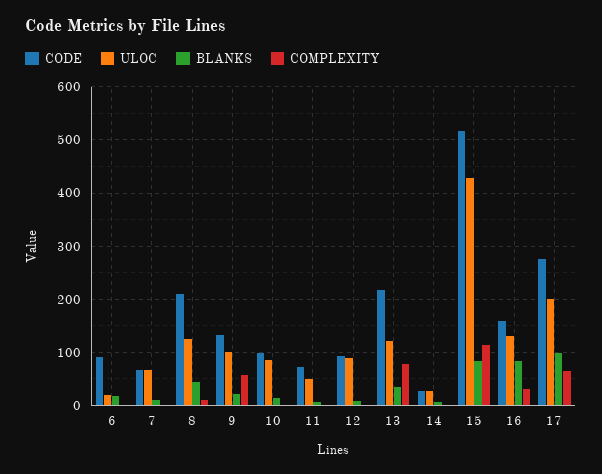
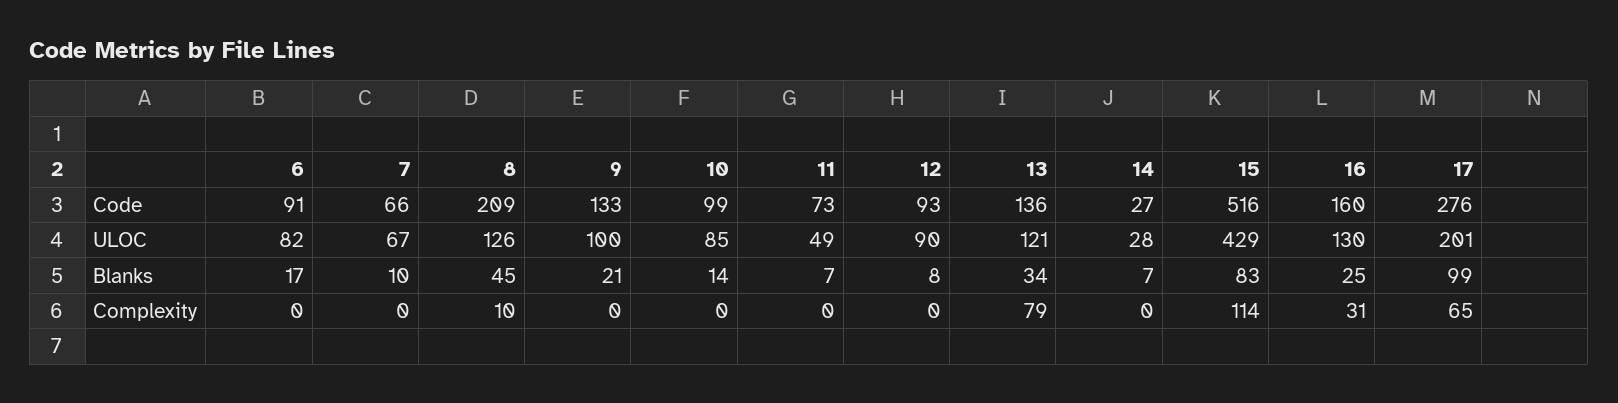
  {
    "CODE": {
      "6": 91,
      "7": 66,
      "8": 209,
      "9": 133,
      "10": 99,
      "11": 73,
      "12": 93,
-     "13": 220,
+     "13": 136,
      "14": 27,
      "15": 516,
      "16": 160,
      "17": 276
    },
    "ULOC": {
-     "6": 20,
+     "6": 82,
      "7": 67,
      "8": 126,
      "9": 100,
      "10": 85,
      "11": 49,
      "12": 90,
      "13": 121,
      "14": 28,
      "15": 429,
      "16": 130,
      "17": 201
    },
    "BLANKS": {
      "6": 17,
      "7": 10,
      "8": 45,
      "9": 21,
      "10": 14,
      "11": 7,
      "12": 8,
      "13": 34,
      "14": 7,
      "15": 83,
-     "16": 80,
+     "16": 25,
      "17": 99
    },
    "COMPLEXITY": {
      "6": 0,
      "7": 0,
      "8": 10,
-     "9": 60,
+     "9": 0,
      "10": 0,
      "11": 0,
      "12": 0,
      "13": 79,
      "14": 0,
      "15": 114,
      "16": 31,
      "17": 65
    }
  }

